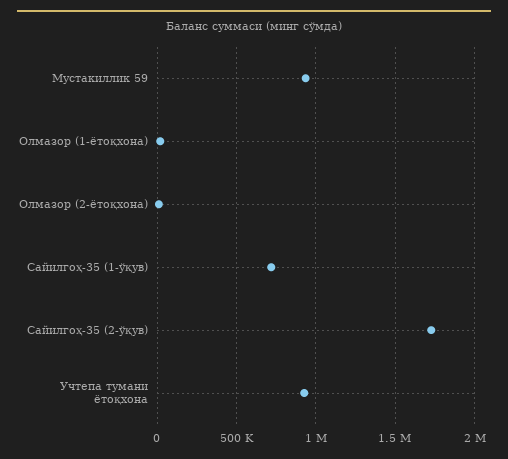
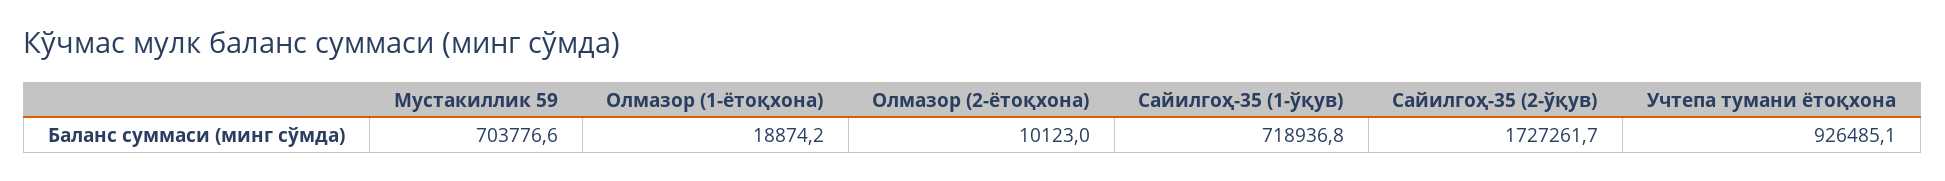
  {
-   "Мустакиллик 59": 950000,
+   "Мустакиллик 59": 703776.6,
    "Олмазор (1-ётоқхона)": 18874.2,
    "Олмазор (2-ётоқхона)": 10123,
    "Сайилгоҳ-35 (1-ўқув)": 718936.8,
    "Сайилгоҳ-35 (2-ўқув)": 1727261.7,
    "Учтепа тумани ётоқхона": 926485.1
  }

